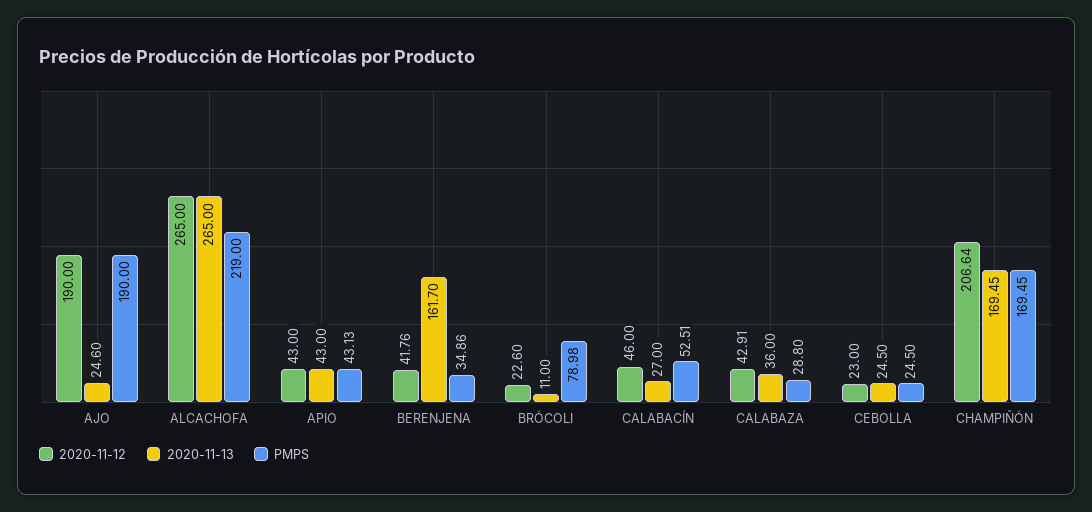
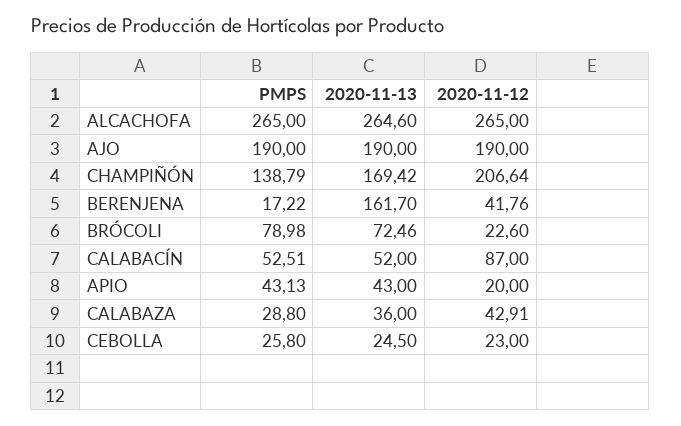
  {
    "2020-11-12": {
      "AJO": 190,
      "ALCACHOFA": 265,
-     "APIO": 43,
+     "APIO": 20,
      "BERENJENA": 41.76,
      "BRÓCOLI": 22.6,
-     "CALABACÍN": 46,
+     "CALABACÍN": 87,
      "CALABAZA": 42.91,
      "CEBOLLA": 23,
      "CHAMPIÑÓN": 206.64
    },
    "2020-11-13": {
-     "AJO": 24.6,
+     "AJO": 190,
-     "ALCACHOFA": 265,
+     "ALCACHOFA": 264.6,
      "APIO": 43,
      "BERENJENA": 161.7,
-     "BRÓCOLI": 11,
+     "BRÓCOLI": 72.46,
-     "CALABACÍN": 27,
+     "CALABACÍN": 52,
      "CALABAZA": 36,
      "CEBOLLA": 24.5,
-     "CHAMPIÑÓN": 169.45
+     "CHAMPIÑÓN": 169.42
    },
    "PMPS": {
      "AJO": 190,
-     "ALCACHOFA": 219,
+     "ALCACHOFA": 265,
      "APIO": 43.13,
-     "BERENJENA": 34.86,
+     "BERENJENA": 17.22,
      "BRÓCOLI": 78.98,
      "CALABACÍN": 52.51,
      "CALABAZA": 28.8,
-     "CEBOLLA": 24.5,
+     "CEBOLLA": 25.8,
-     "CHAMPIÑÓN": 169.45
+     "CHAMPIÑÓN": 138.79
    }
  }

